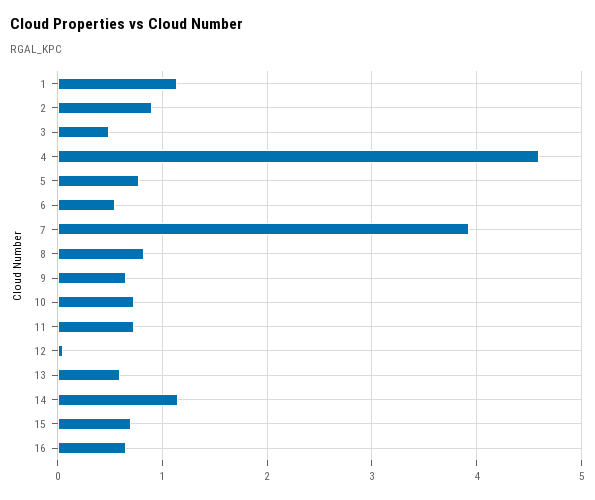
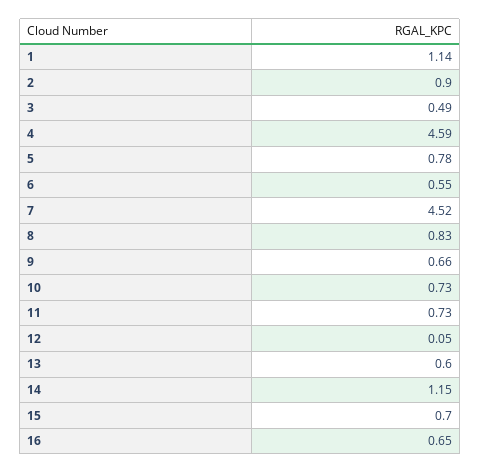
  {
    "1": 1.14,
    "2": 0.9,
    "3": 0.49,
    "4": 4.59,
    "5": 0.78,
    "6": 0.55,
-   "7": 3.9,
+   "7": 4.52,
    "8": 0.83,
    "9": 0.66,
    "10": 0.73,
    "11": 0.73,
    "12": 0.05,
    "13": 0.6,
    "14": 1.15,
    "15": 0.7,
    "16": 0.65
  }

